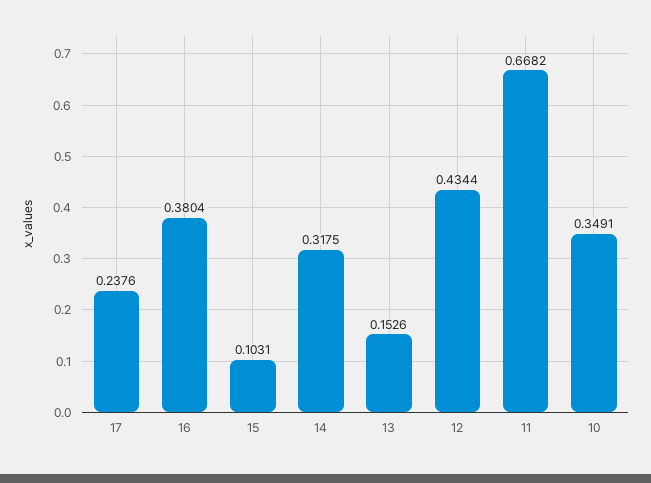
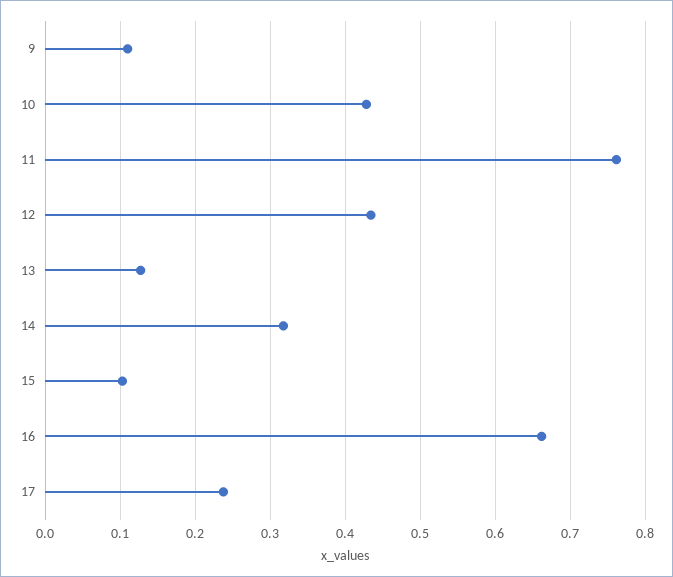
  {
    "17": 0.2376,
-   "16": 0.3804,
+   "16": 0.66,
    "15": 0.1031,
    "14": 0.3175,
-   "13": 0.1526,
+   "13": 0.13,
    "12": 0.4344,
-   "11": 0.6682,
+   "11": 0.76,
-   "10": 0.3491
+   "10": 0.43,
+   "9": 0.11
  }

